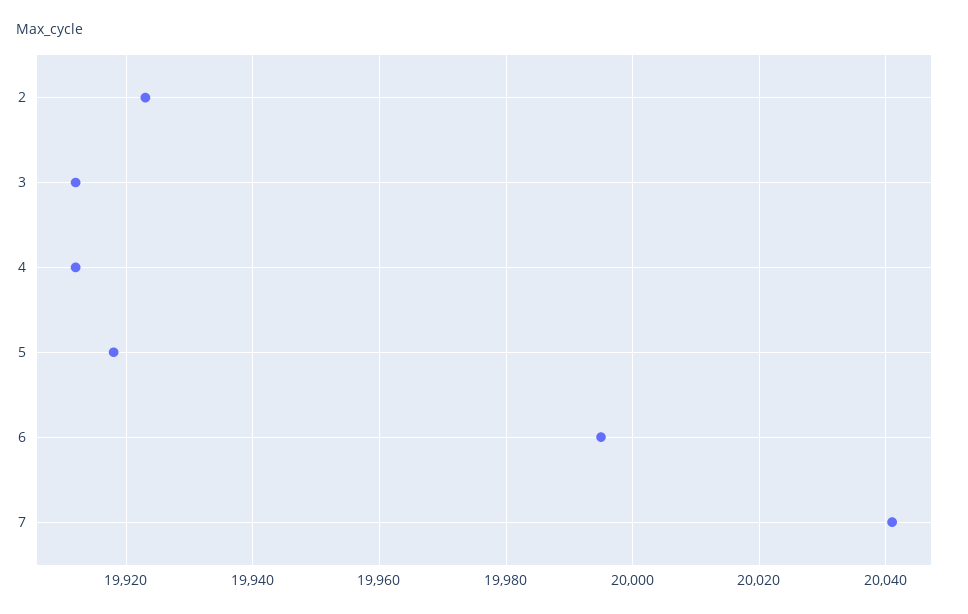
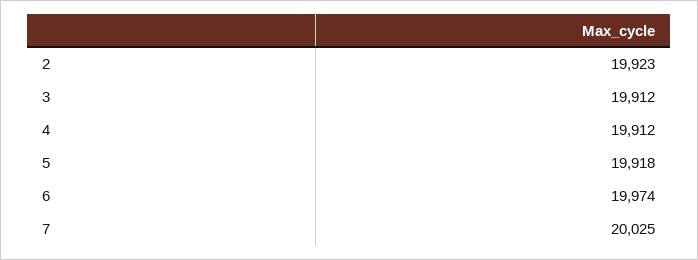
  {
    "2": 19923,
    "3": 19912,
    "4": 19912,
    "5": 19918,
-   "6": 19995,
+   "6": 19974,
-   "7": 20040
+   "7": 20025
  }

